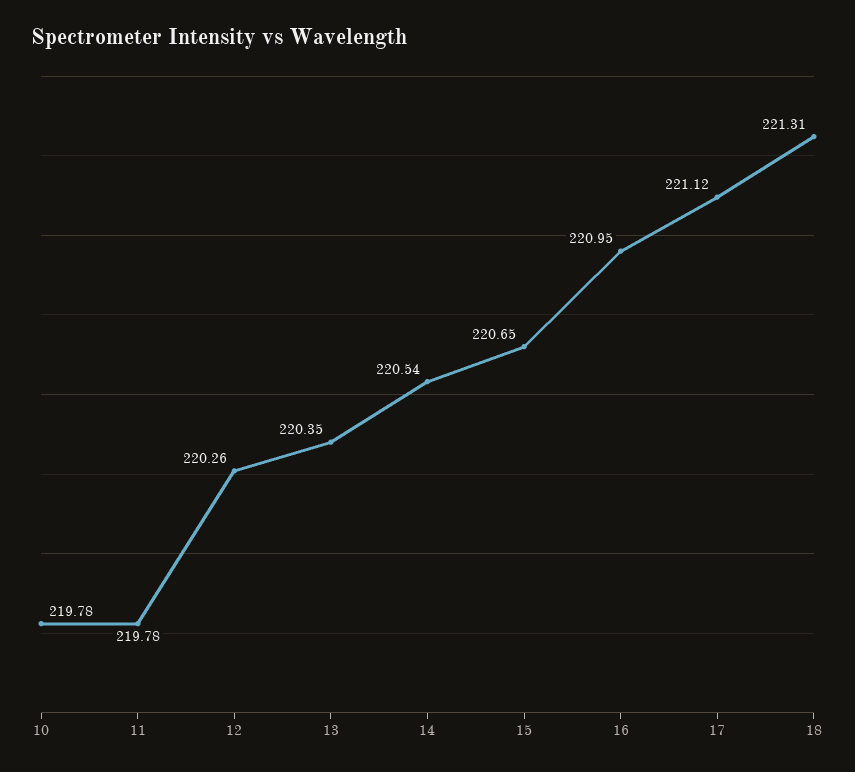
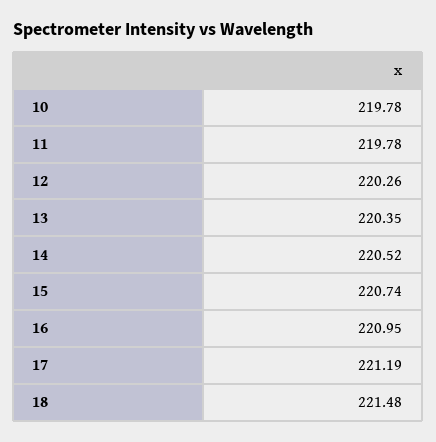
  {
    "10": 219.78,
    "11": 219.78,
    "12": 220.26,
    "13": 220.35,
-   "14": 220.54,
+   "14": 220.52,
-   "15": 220.65,
+   "15": 220.74,
    "16": 220.95,
-   "17": 221.12,
+   "17": 221.19,
-   "18": 221.31
+   "18": 221.48
  }

